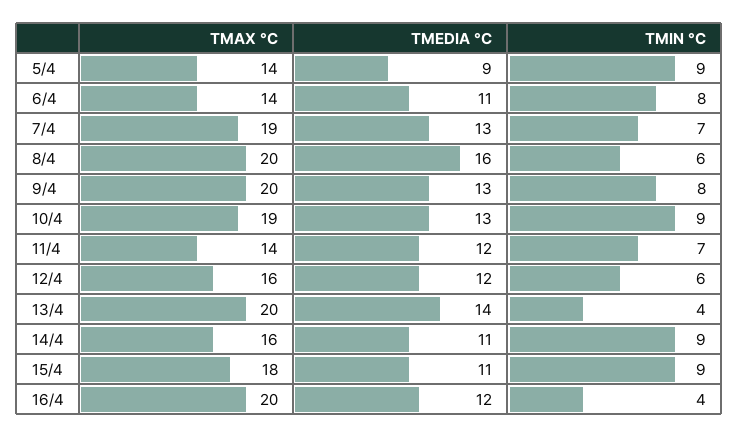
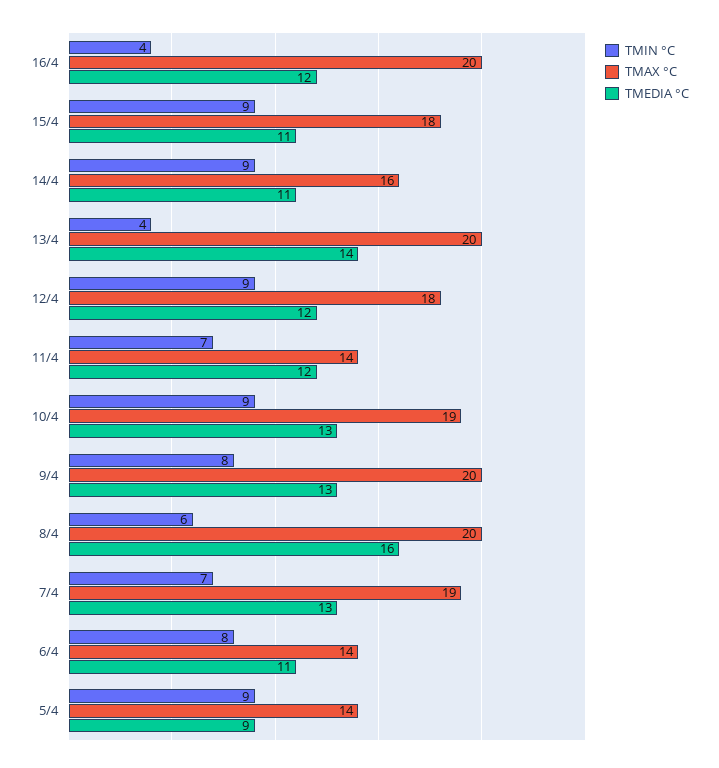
  {
    "TMAX °C": {
      "5/4": 14,
      "6/4": 14,
      "7/4": 19,
      "8/4": 20,
      "9/4": 20,
      "10/4": 19,
      "11/4": 14,
-     "12/4": 16,
+     "12/4": 18,
      "13/4": 20,
      "14/4": 16,
      "15/4": 18,
      "16/4": 20
    },
    "TMEDIA °C": {
      "5/4": 9,
      "6/4": 11,
      "7/4": 13,
      "8/4": 16,
      "9/4": 13,
      "10/4": 13,
      "11/4": 12,
      "12/4": 12,
      "13/4": 14,
      "14/4": 11,
      "15/4": 11,
      "16/4": 12
    },
    "TMIN °C": {
      "5/4": 9,
      "6/4": 8,
      "7/4": 7,
      "8/4": 6,
      "9/4": 8,
      "10/4": 9,
      "11/4": 7,
-     "12/4": 6,
+     "12/4": 9,
      "13/4": 4,
      "14/4": 9,
      "15/4": 9,
      "16/4": 4
    }
  }

